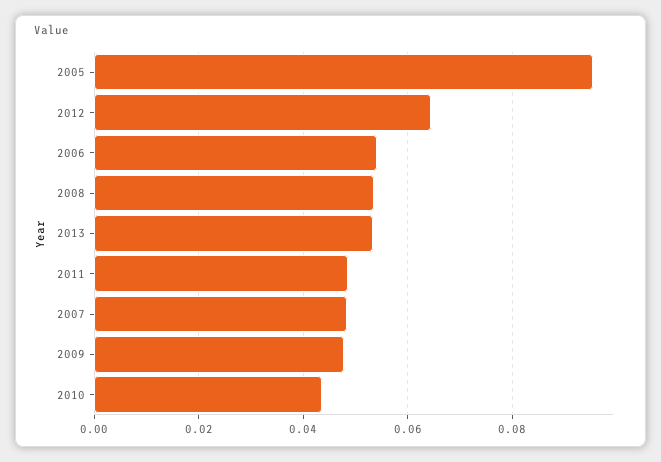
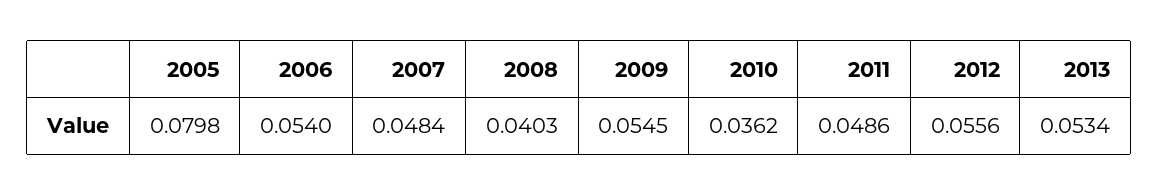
  {
-   "2005": 0.096,
+   "2005": 0.0798,
-   "2012": 0.064,
+   "2012": 0.0556,
    "2006": 0.054,
-   "2008": 0.054,
+   "2008": 0.0403,
    "2013": 0.0534,
    "2011": 0.0486,
    "2007": 0.0484,
-   "2009": 0.048,
+   "2009": 0.0545,
-   "2010": 0.044
+   "2010": 0.0362
  }

